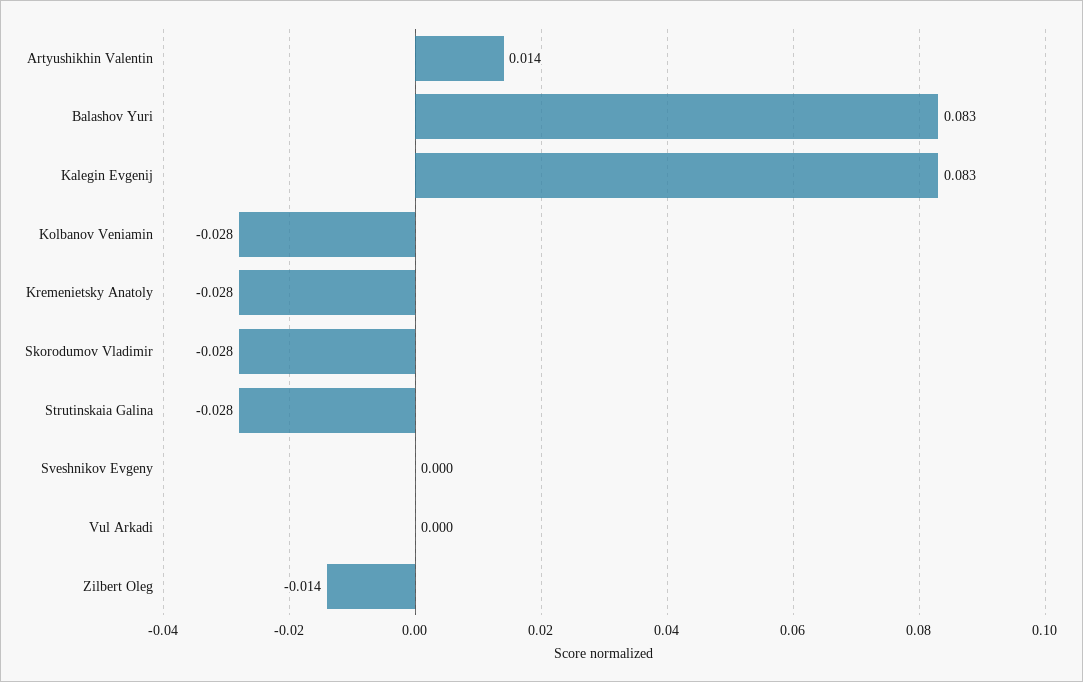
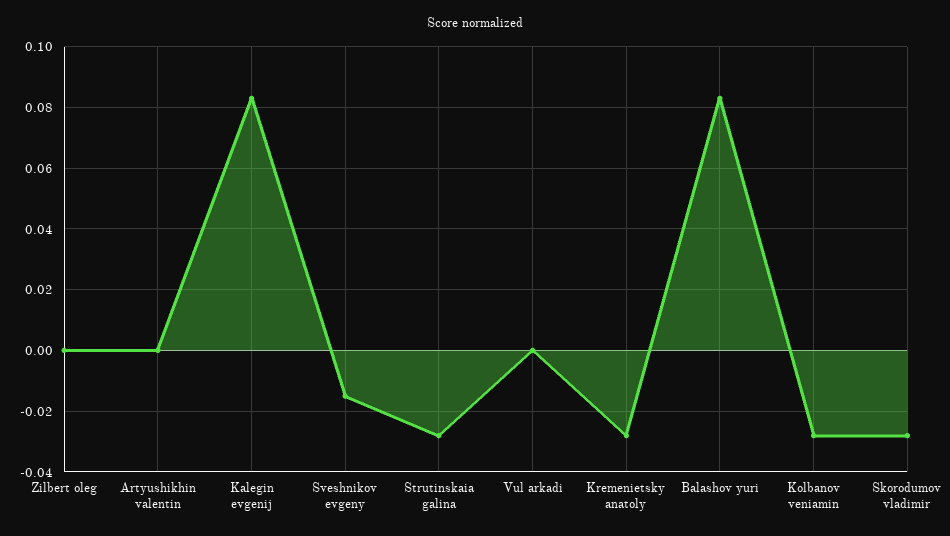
  {
-   "Artyushikhin Valentin": 0.014,
+   "Artyushikhin Valentin": 0,
    "Balashov Yuri": 0.083,
    "Kalegin Evgenij": 0.083,
    "Kolbanov Veniamin": -0.028,
    "Kremenietsky Anatoly": -0.028,
    "Skorodumov Vladimir": -0.028,
    "Strutinskaia Galina": -0.028,
-   "Sveshnikov Evgeny": 0,
+   "Sveshnikov Evgeny": -0.015,
    "Vul Arkadi": 0,
-   "Zilbert Oleg": -0.014
+   "Zilbert Oleg": 0
  }

